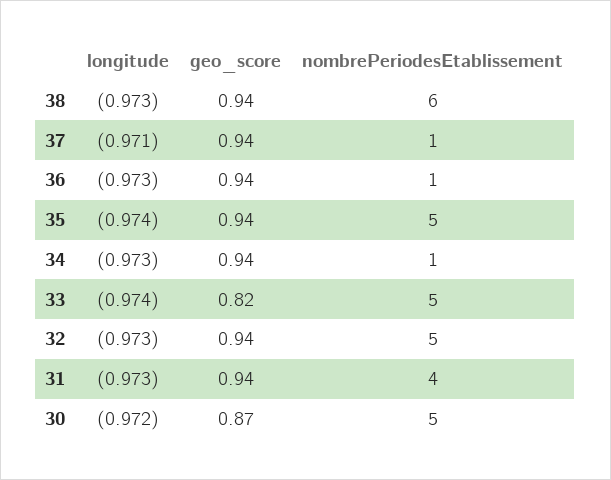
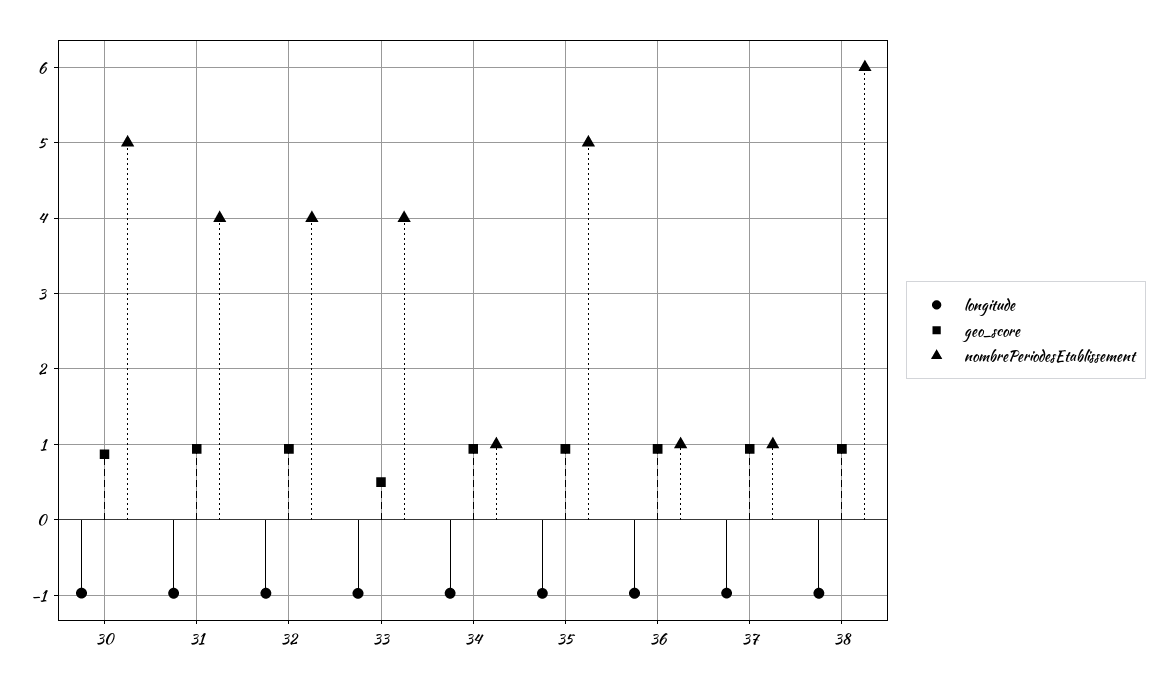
  {
    "longitude": {
      "38": -0.973,
      "37": -0.971,
      "36": -0.973,
      "35": -0.974,
      "34": -0.973,
      "33": -0.974,
      "32": -0.973,
      "31": -0.973,
      "30": -0.972
    },
    "geo_score": {
      "38": 0.94,
      "37": 0.94,
      "36": 0.94,
      "35": 0.94,
      "34": 0.94,
-     "33": 0.82,
+     "33": 0.5,
      "32": 0.94,
      "31": 0.94,
      "30": 0.87
    },
    "nombrePeriodesEtablissement": {
      "38": 6,
      "37": 1,
      "36": 1,
      "35": 5,
      "34": 1,
-     "33": 5,
+     "33": 4,
-     "32": 5,
+     "32": 4,
      "31": 4,
      "30": 5
    }
  }

